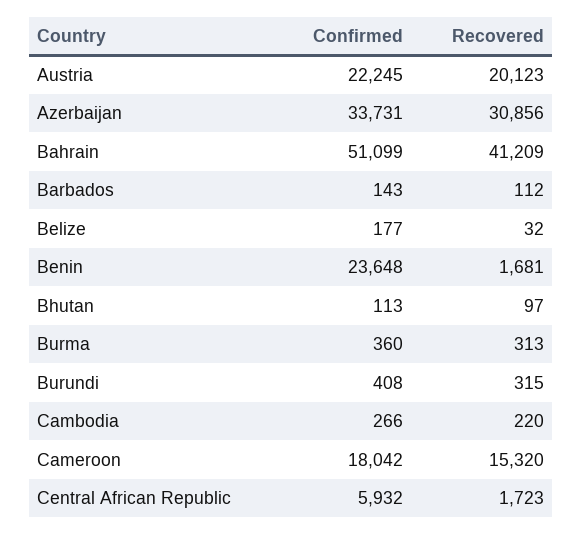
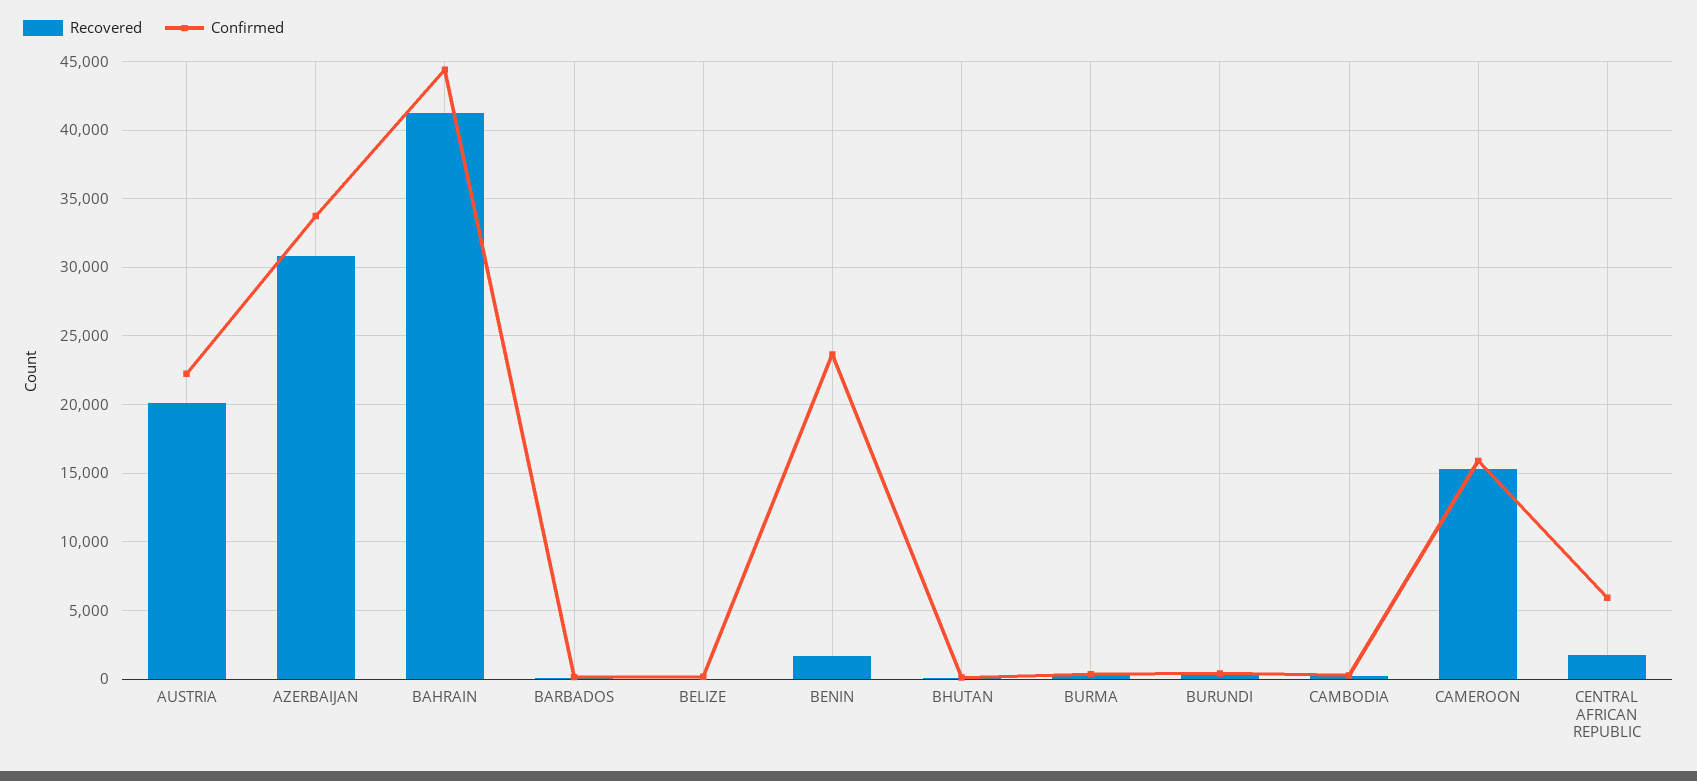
  {
    "Confirmed": {
      "Austria": 22245,
      "Azerbaijan": 33731,
-     "Bahrain": 51099,
+     "Bahrain": 44500,
      "Barbados": 143,
      "Belize": 177,
      "Benin": 23648,
      "Bhutan": 113,
      "Burma": 360,
      "Burundi": 408,
      "Cambodia": 266,
-     "Cameroon": 18042,
+     "Cameroon": 16000,
      "Central African Republic": 5932
    },
    "Recovered": {
      "Austria": 20123,
      "Azerbaijan": 30856,
      "Bahrain": 41209,
      "Barbados": 112,
      "Belize": 32,
      "Benin": 1681,
      "Bhutan": 97,
      "Burma": 313,
      "Burundi": 315,
      "Cambodia": 220,
      "Cameroon": 15320,
      "Central African Republic": 1723
    }
  }

